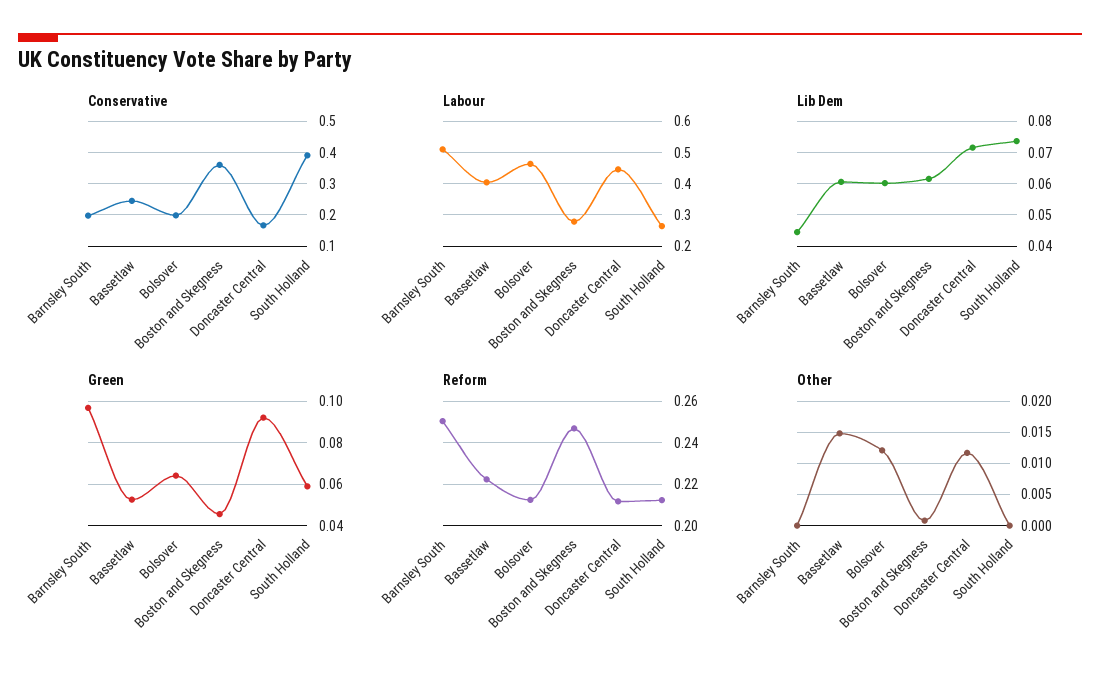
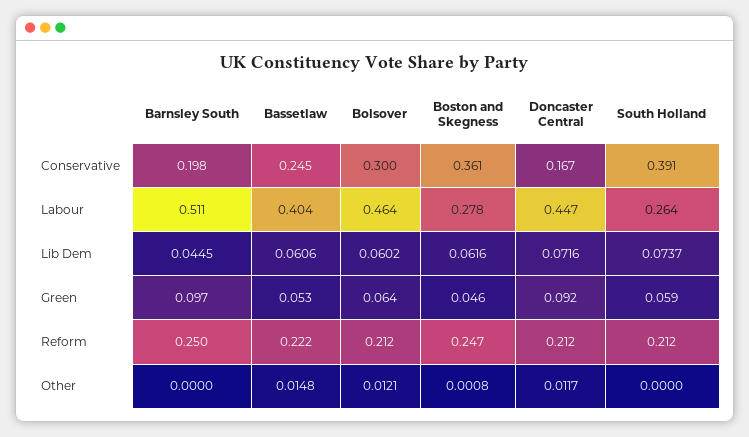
  {
    "Conservative": {
      "Barnsley South": 0.198,
      "Bassetlaw": 0.245,
-     "Bolsover": 0.2,
+     "Bolsover": 0.3,
      "Boston and Skegness": 0.361,
      "Doncaster Central": 0.167,
      "South Holland": 0.391
    },
    "Labour": {
      "Barnsley South": 0.511,
      "Bassetlaw": 0.404,
      "Bolsover": 0.464,
      "Boston and Skegness": 0.278,
      "Doncaster Central": 0.447,
      "South Holland": 0.264
    },
    "Lib Dem": {
      "Barnsley South": 0.0445,
      "Bassetlaw": 0.0606,
      "Bolsover": 0.0602,
      "Boston and Skegness": 0.0616,
      "Doncaster Central": 0.0716,
      "South Holland": 0.0737
    },
    "Green": {
      "Barnsley South": 0.097,
      "Bassetlaw": 0.053,
      "Bolsover": 0.064,
      "Boston and Skegness": 0.046,
      "Doncaster Central": 0.092,
      "South Holland": 0.059
    },
    "Reform": {
      "Barnsley South": 0.25,
      "Bassetlaw": 0.222,
      "Bolsover": 0.212,
      "Boston and Skegness": 0.247,
      "Doncaster Central": 0.212,
      "South Holland": 0.212
    },
    "Other": {
      "Barnsley South": 0,
      "Bassetlaw": 0.0148,
      "Bolsover": 0.0121,
      "Boston and Skegness": 0.0008,
      "Doncaster Central": 0.0117,
      "South Holland": 0
    }
  }

